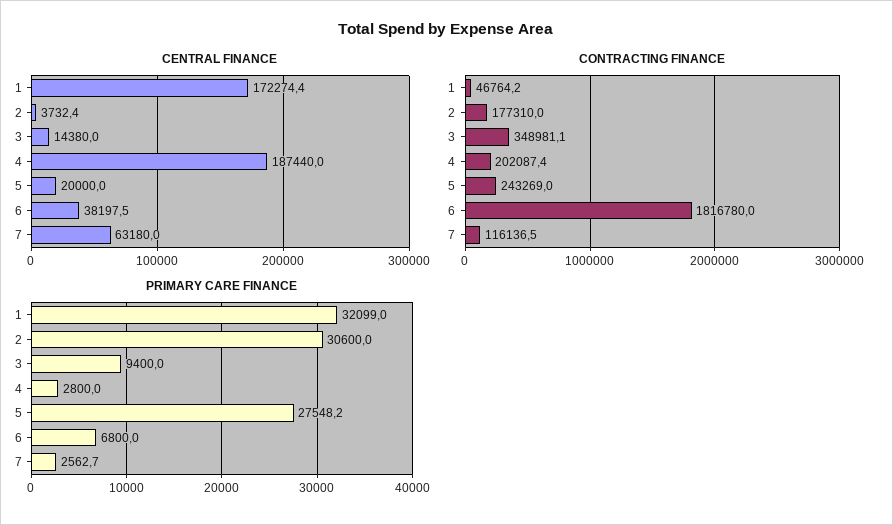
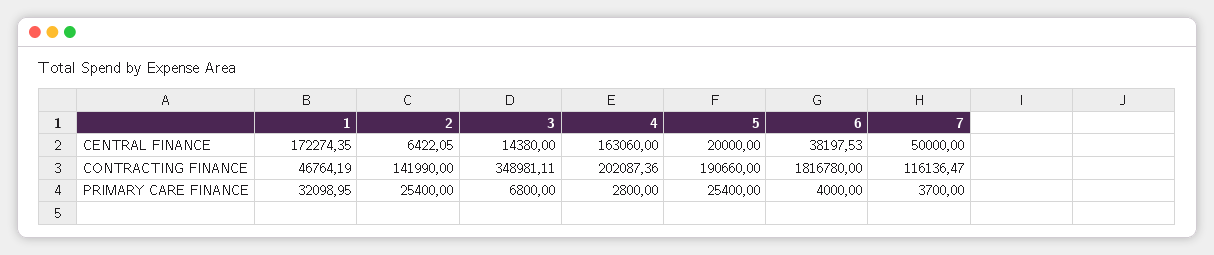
  {
    "CENTRAL FINANCE": {
      "1": 172274.35,
-     "2": 3732.4,
+     "2": 6422.05,
      "3": 14380,
-     "4": 187440,
+     "4": 163060,
      "5": 20000,
      "6": 38197.53,
-     "7": 63180
+     "7": 50000
    },
    "CONTRACTING FINANCE": {
      "1": 46764.19,
-     "2": 177310,
+     "2": 141990,
      "3": 348981.11,
      "4": 202087.36,
-     "5": 243269,
+     "5": 190660,
      "6": 1816780,
      "7": 116136.47
    },
    "PRIMARY CARE FINANCE": {
      "1": 32098.95,
-     "2": 30600,
+     "2": 25400,
-     "3": 9400,
+     "3": 6800,
      "4": 2800,
-     "5": 27548.2,
+     "5": 25400,
-     "6": 6800,
+     "6": 4000,
-     "7": 2562.7
+     "7": 3700
    }
  }

